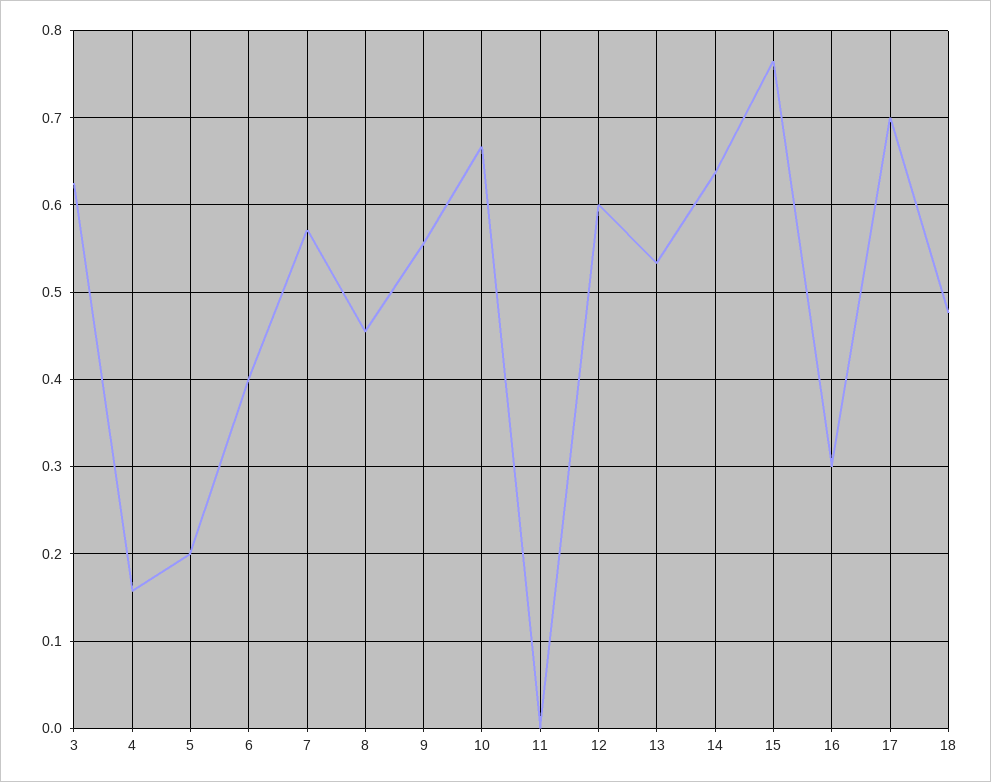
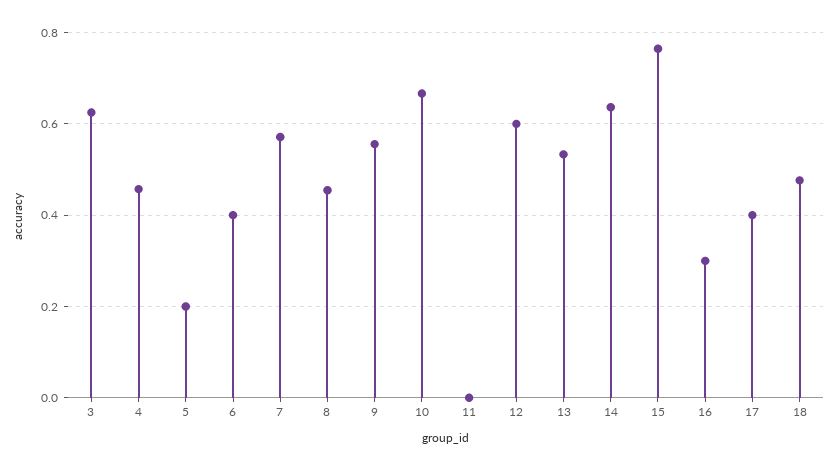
  {
    "3": 0.63,
-   "4": 0.16,
+   "4": 0.46,
    "5": 0.2,
    "6": 0.4,
    "7": 0.57,
    "8": 0.45,
    "9": 0.56,
    "10": 0.67,
    "11": 0,
    "12": 0.6,
    "13": 0.53,
    "14": 0.64,
    "15": 0.76,
    "16": 0.3,
-   "17": 0.7,
+   "17": 0.4,
    "18": 0.48
  }

